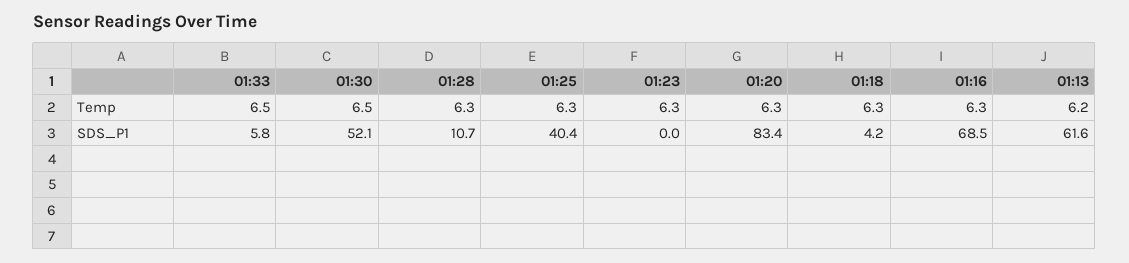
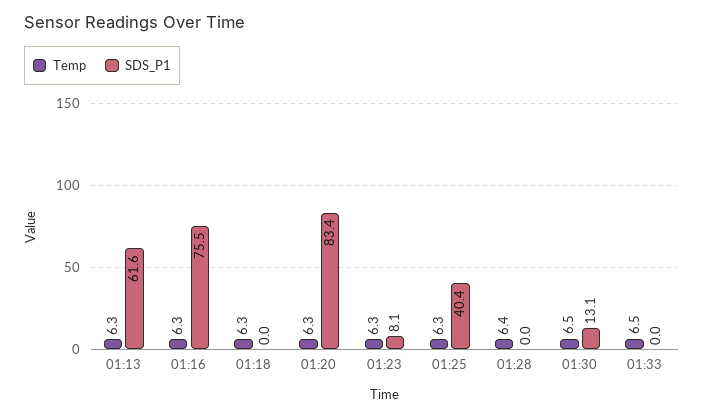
  {
    "Temp": {
      "01:33": 6.5,
      "01:30": 6.5,
-     "01:28": 6.3,
+     "01:28": 6.4,
      "01:25": 6.3,
      "01:23": 6.3,
      "01:20": 6.3,
      "01:18": 6.3,
      "01:16": 6.3,
-     "01:13": 6.2
+     "01:13": 6.3
    },
    "SDS_P1": {
-     "01:33": 5.8,
+     "01:33": 0,
-     "01:30": 52.1,
+     "01:30": 13.1,
-     "01:28": 10.7,
+     "01:28": 0,
      "01:25": 40.4,
-     "01:23": 0,
+     "01:23": 8.1,
      "01:20": 83.4,
-     "01:18": 4.2,
+     "01:18": 0,
-     "01:16": 68.5,
+     "01:16": 75.5,
      "01:13": 61.6
    }
  }

